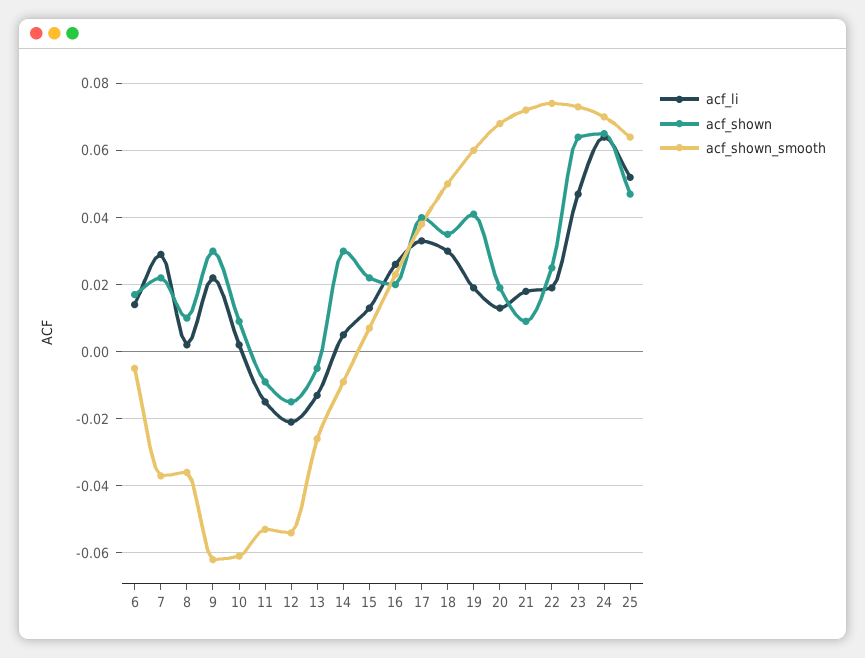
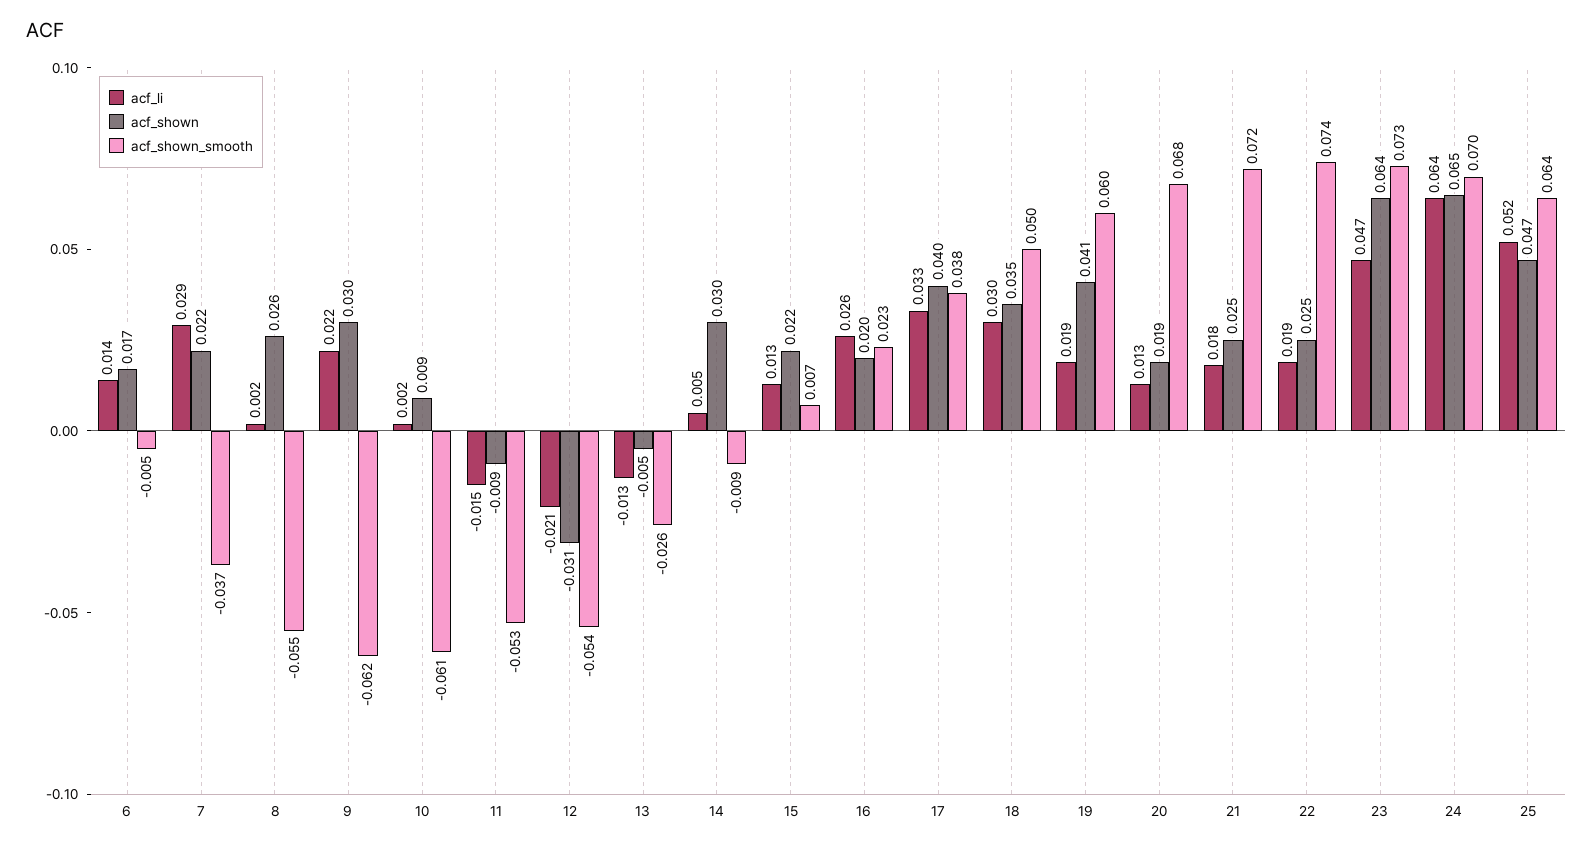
  {
    "acf_li": {
      "6": 0.014,
      "7": 0.029,
      "8": 0.002,
      "9": 0.022,
      "10": 0.002,
      "11": -0.015,
      "12": -0.021,
      "13": -0.013,
      "14": 0.005,
      "15": 0.013,
      "16": 0.026,
      "17": 0.033,
      "18": 0.03,
      "19": 0.019,
      "20": 0.013,
      "21": 0.018,
      "22": 0.019,
      "23": 0.047,
      "24": 0.064,
      "25": 0.052
    },
    "acf_shown": {
      "6": 0.017,
      "7": 0.022,
-     "8": 0.01,
+     "8": 0.026,
      "9": 0.03,
      "10": 0.009,
      "11": -0.009,
-     "12": -0.015,
+     "12": -0.031,
      "13": -0.005,
      "14": 0.03,
      "15": 0.022,
      "16": 0.02,
      "17": 0.04,
      "18": 0.035,
      "19": 0.041,
      "20": 0.019,
-     "21": 0.01,
+     "21": 0.025,
      "22": 0.025,
      "23": 0.064,
      "24": 0.065,
      "25": 0.047
    },
    "acf_shown_smooth": {
      "6": -0.005,
      "7": -0.037,
-     "8": -0.035,
+     "8": -0.055,
      "9": -0.062,
      "10": -0.061,
      "11": -0.053,
      "12": -0.054,
      "13": -0.026,
      "14": -0.009,
      "15": 0.007,
      "16": 0.023,
      "17": 0.038,
      "18": 0.05,
      "19": 0.06,
      "20": 0.068,
      "21": 0.072,
      "22": 0.074,
      "23": 0.073,
      "24": 0.07,
      "25": 0.064
    }
  }

